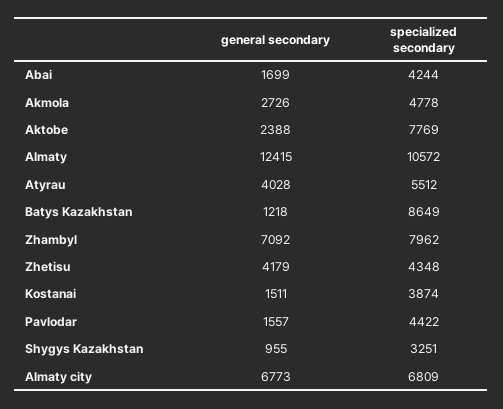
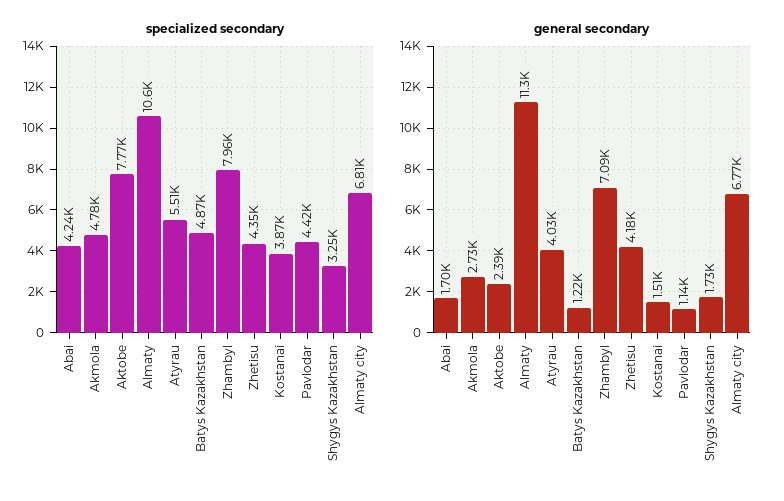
  {
    "general secondary": {
      "Abai": 1699,
      "Akmola": 2726,
      "Aktobe": 2388,
-     "Almaty": 12415,
+     "Almaty": 11300,
      "Atyrau": 4028,
      "Batys Kazakhstan": 1218,
      "Zhambyl": 7092,
      "Zhetisu": 4179,
      "Kostanai": 1511,
-     "Pavlodar": 1557,
+     "Pavlodar": 1140,
-     "Shygys Kazakhstan": 955,
+     "Shygys Kazakhstan": 1730,
      "Almaty city": 6773
    },
    "specialized secondary": {
      "Abai": 4244,
      "Akmola": 4778,
      "Aktobe": 7769,
      "Almaty": 10572,
      "Atyrau": 5512,
-     "Batys Kazakhstan": 8649,
+     "Batys Kazakhstan": 4870,
      "Zhambyl": 7962,
      "Zhetisu": 4348,
      "Kostanai": 3874,
      "Pavlodar": 4422,
      "Shygys Kazakhstan": 3251,
      "Almaty city": 6809
    }
  }

